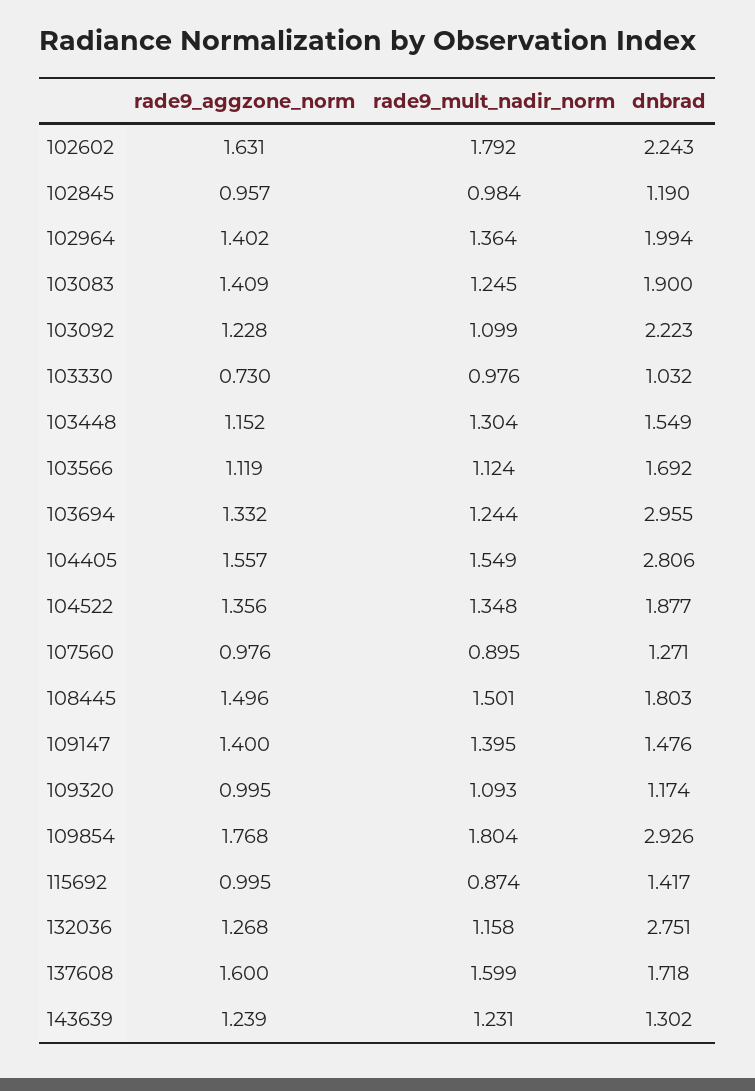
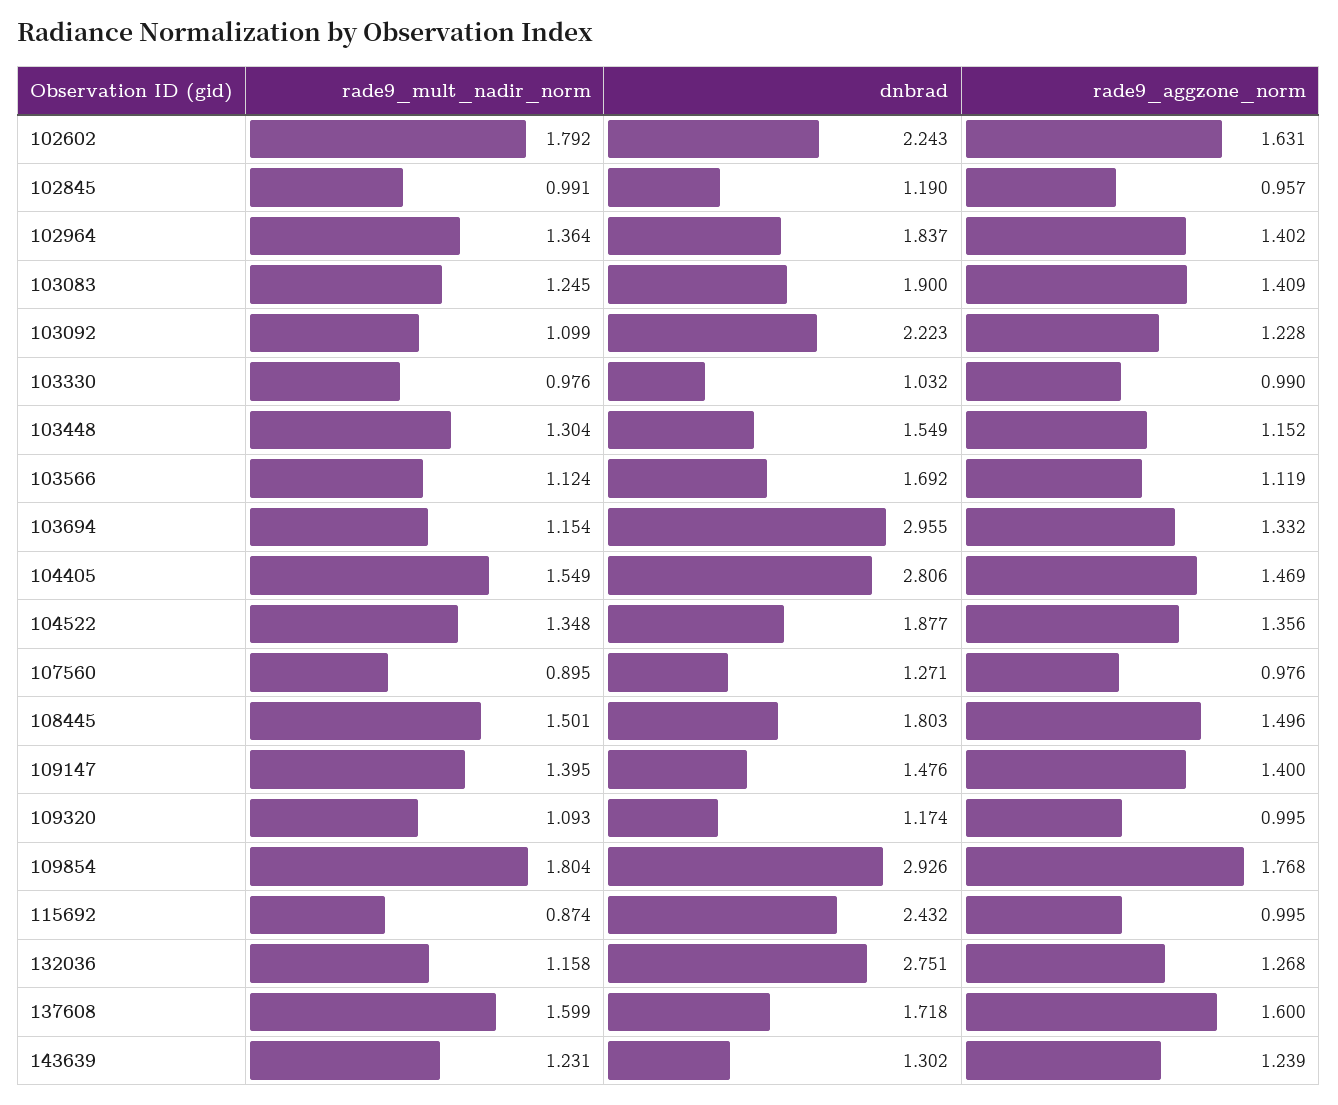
  {
    "rade9_aggzone_norm": {
      "102602": 1.631,
      "102845": 0.957,
      "102964": 1.402,
      "103083": 1.409,
      "103092": 1.228,
-     "103330": 0.73,
+     "103330": 0.99,
      "103448": 1.152,
      "103566": 1.119,
      "103694": 1.332,
-     "104405": 1.557,
+     "104405": 1.469,
      "104522": 1.356,
      "107560": 0.976,
      "108445": 1.496,
      "109147": 1.4,
      "109320": 0.995,
      "109854": 1.768,
      "115692": 0.995,
      "132036": 1.268,
      "137608": 1.6,
      "143639": 1.239
    },
    "rade9_mult_nadir_norm": {
      "102602": 1.792,
-     "102845": 0.984,
+     "102845": 0.991,
      "102964": 1.364,
      "103083": 1.245,
      "103092": 1.099,
      "103330": 0.976,
      "103448": 1.304,
      "103566": 1.124,
-     "103694": 1.244,
+     "103694": 1.154,
      "104405": 1.549,
      "104522": 1.348,
      "107560": 0.895,
      "108445": 1.501,
      "109147": 1.395,
      "109320": 1.093,
      "109854": 1.804,
      "115692": 0.874,
      "132036": 1.158,
      "137608": 1.599,
      "143639": 1.231
    },
    "dnbrad": {
      "102602": 2.243,
      "102845": 1.19,
-     "102964": 1.994,
+     "102964": 1.837,
      "103083": 1.9,
      "103092": 2.223,
      "103330": 1.032,
      "103448": 1.549,
      "103566": 1.692,
      "103694": 2.955,
      "104405": 2.806,
      "104522": 1.877,
      "107560": 1.271,
      "108445": 1.803,
      "109147": 1.476,
      "109320": 1.174,
      "109854": 2.926,
-     "115692": 1.417,
+     "115692": 2.432,
      "132036": 2.751,
      "137608": 1.718,
      "143639": 1.302
    }
  }

